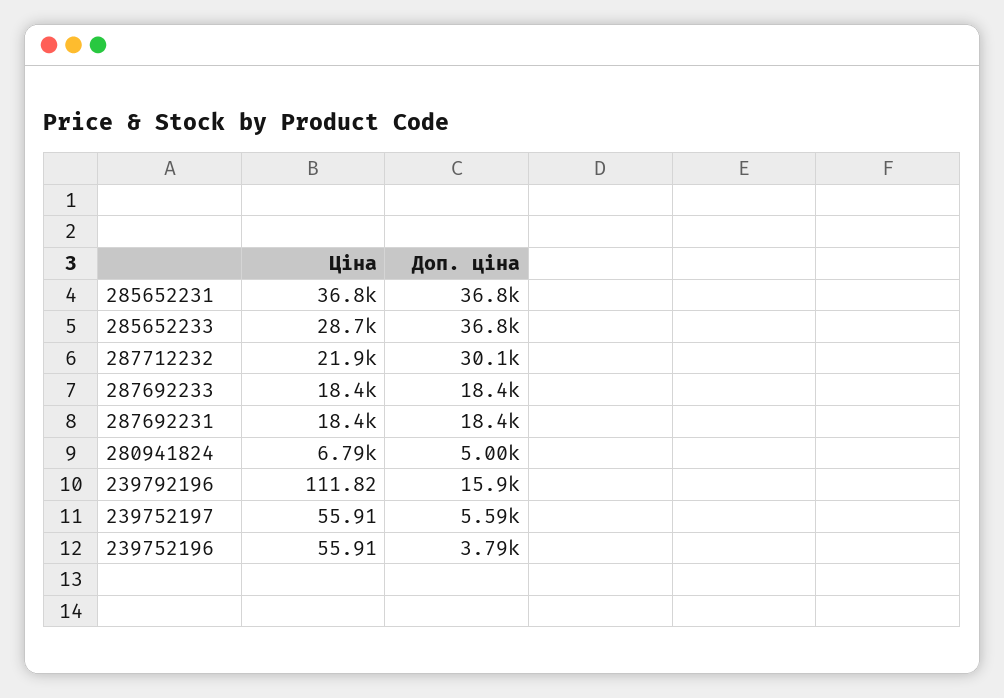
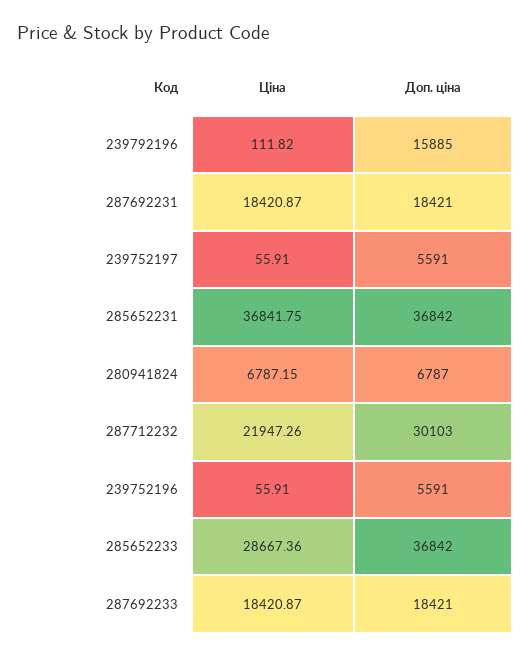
  {
    "Ціна": {
      "285652231": 36841.75,
      "285652233": 28667.36,
      "287712232": 21947.26,
      "287692233": 18420.87,
      "287692231": 18420.87,
      "280941824": 6787.15,
      "239792196": 111.82,
      "239752197": 55.91,
      "239752196": 55.91
    },
    "Доп. ціна": {
      "285652231": 36842,
      "285652233": 36842,
      "287712232": 30103,
      "287692233": 18421,
      "287692231": 18421,
-     "280941824": 5000,
+     "280941824": 6787,
      "239792196": 15885,
      "239752197": 5591,
-     "239752196": 3790
+     "239752196": 5591
    }
  }

